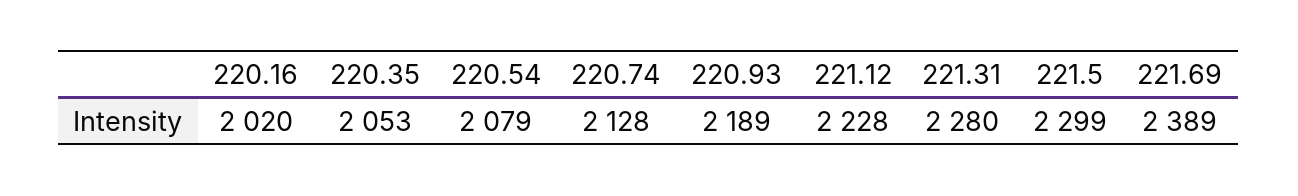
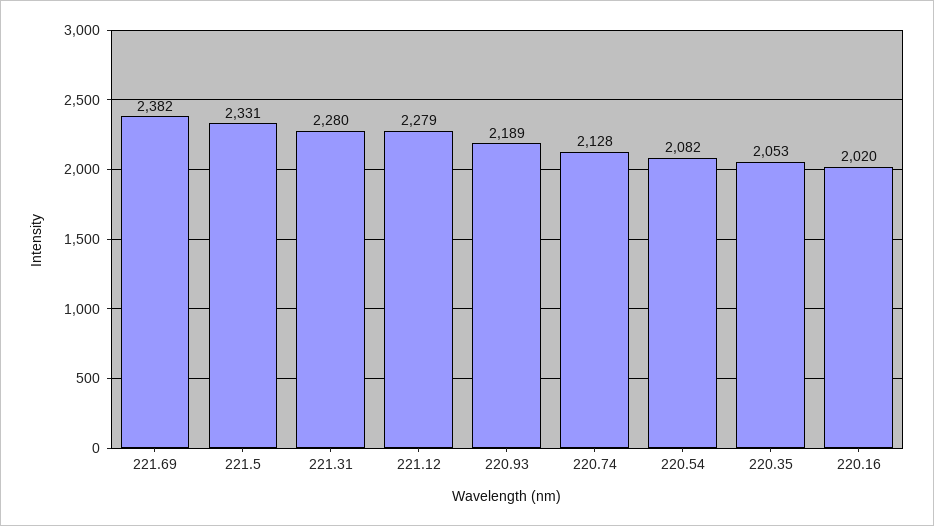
  {
    "220.16": 2020,
    "220.35": 2053,
-   "220.54": 2079,
+   "220.54": 2082,
    "220.74": 2128,
    "220.93": 2189,
-   "221.12": 2228,
+   "221.12": 2279,
    "221.31": 2280,
-   "221.5": 2299,
+   "221.5": 2331,
-   "221.69": 2389
+   "221.69": 2382
  }

